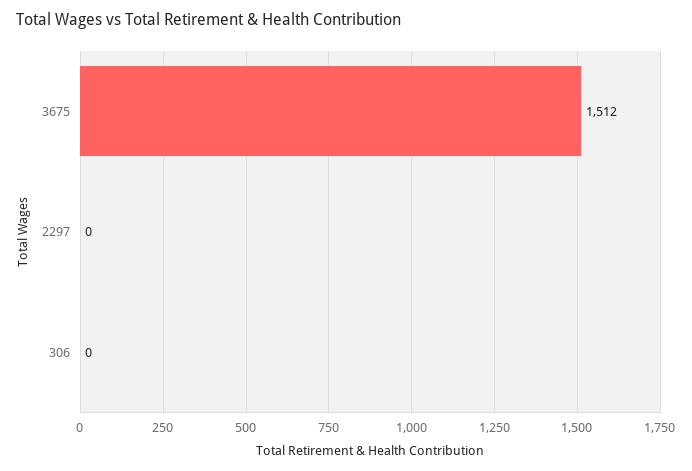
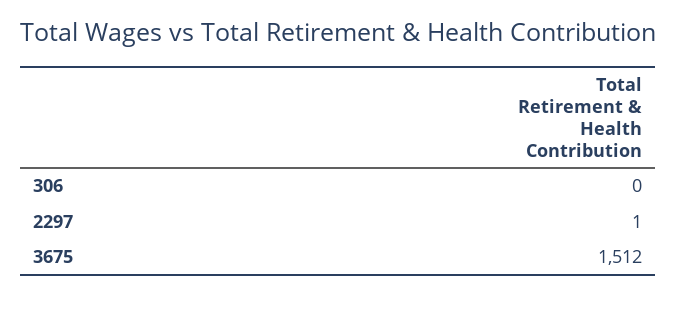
  {
    "3675": 1512,
-   "2297": 0,
+   "2297": 1,
    "306": 0
  }

